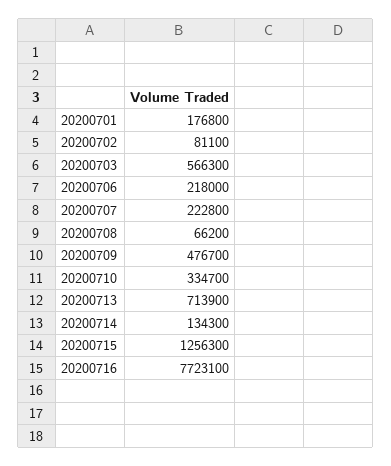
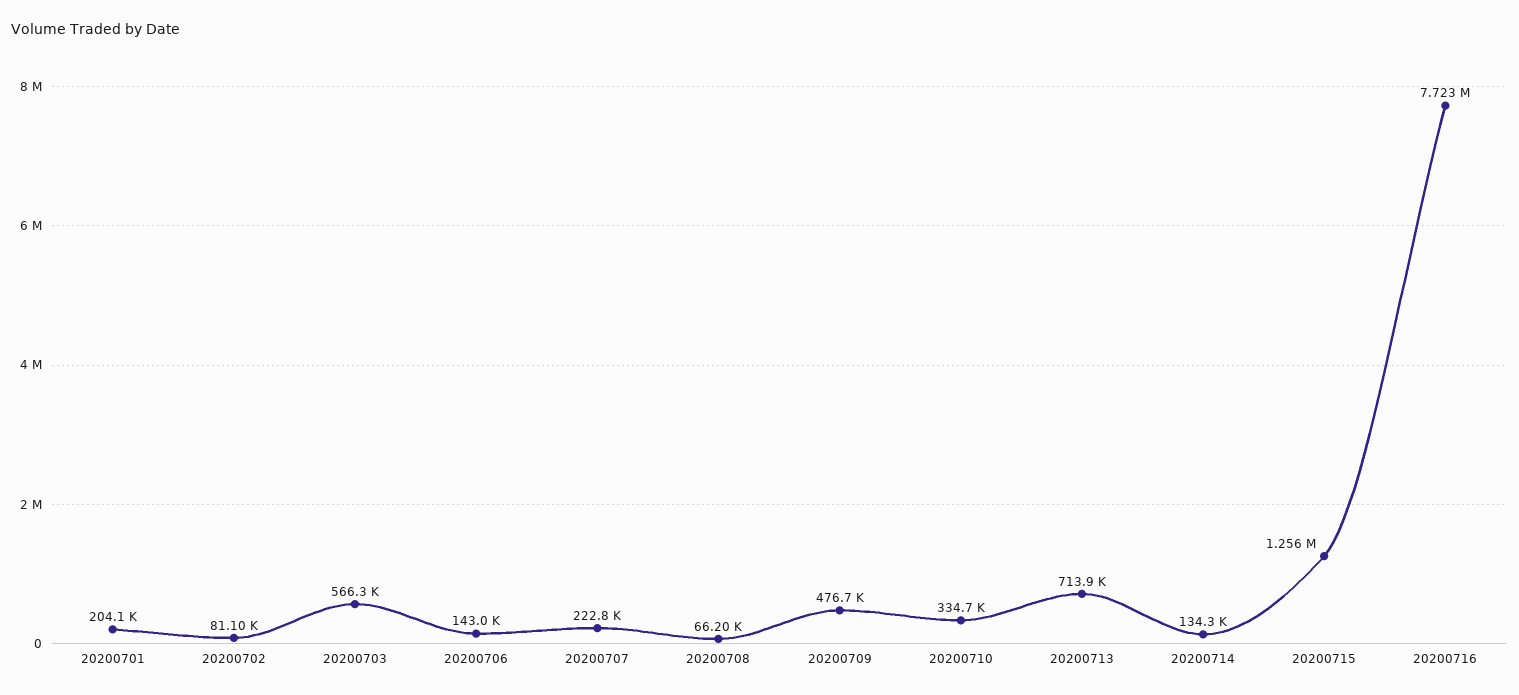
  {
-   "20200701": 176800,
+   "20200701": 204100,
    "20200702": 81100,
    "20200703": 566300,
-   "20200706": 218000,
+   "20200706": 143000,
    "20200707": 222800,
    "20200708": 66200,
    "20200709": 476700,
    "20200710": 334700,
    "20200713": 713900,
    "20200714": 134300,
    "20200715": 1256300,
    "20200716": 7723100
  }

